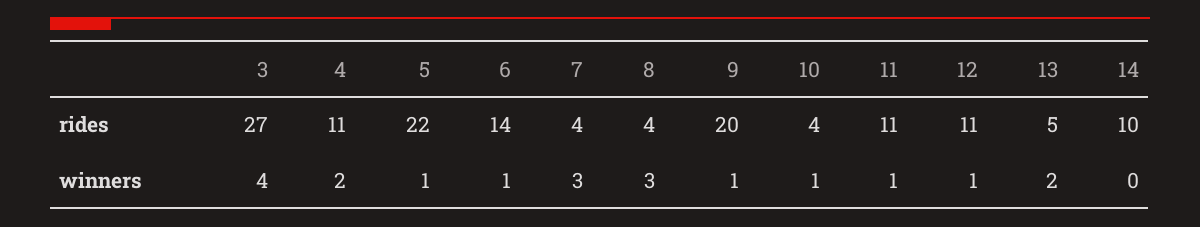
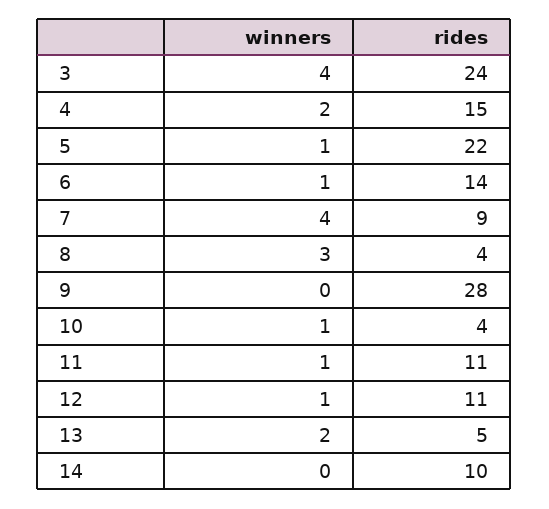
  {
    "3": {
-     "rides": 27,
+     "rides": 24,
      "winners": 4
    },
    "4": {
-     "rides": 11,
+     "rides": 15,
      "winners": 2
    },
    "5": {
      "rides": 22,
      "winners": 1
    },
    "6": {
      "rides": 14,
      "winners": 1
    },
    "7": {
-     "rides": 4,
+     "rides": 9,
-     "winners": 3
+     "winners": 4
    },
    "8": {
      "rides": 4,
      "winners": 3
    },
    "9": {
-     "rides": 20,
+     "rides": 28,
-     "winners": 1
+     "winners": 0
    },
    "10": {
      "rides": 4,
      "winners": 1
    },
    "11": {
      "rides": 11,
      "winners": 1
    },
    "12": {
      "rides": 11,
      "winners": 1
    },
    "13": {
      "rides": 5,
      "winners": 2
    },
    "14": {
      "rides": 10,
      "winners": 0
    }
  }

